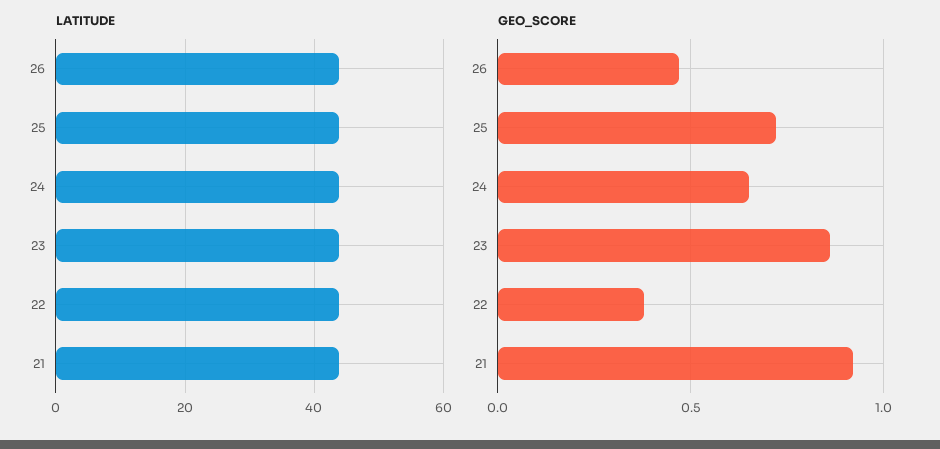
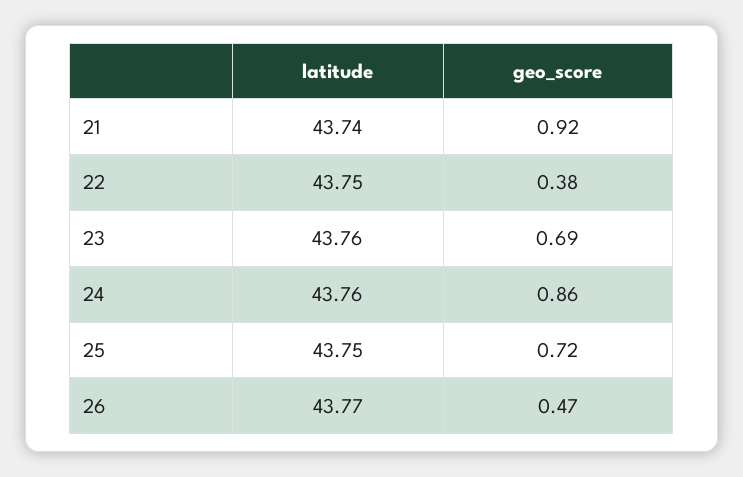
  {
    "LATITUDE": {
      "26": 43.77,
      "25": 43.75,
      "24": 43.76,
      "23": 43.76,
      "22": 43.75,
      "21": 43.74
    },
    "GEO_SCORE": {
      "26": 0.47,
      "25": 0.72,
-     "24": 0.65,
+     "24": 0.86,
-     "23": 0.85,
+     "23": 0.69,
      "22": 0.38,
      "21": 0.92
    }
  }

